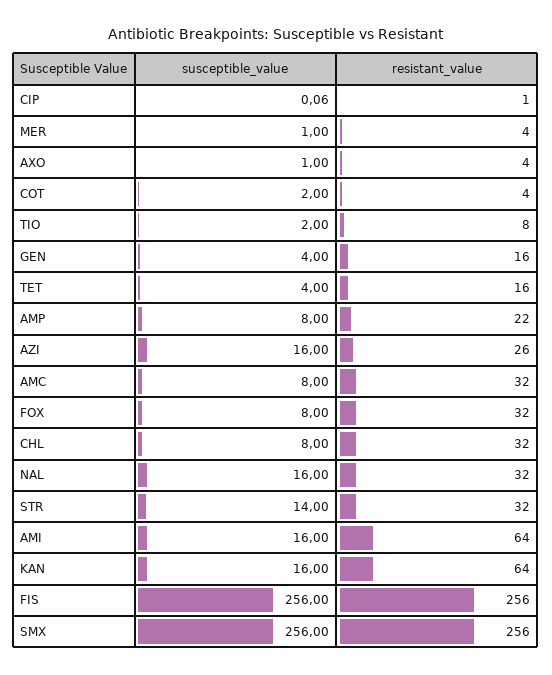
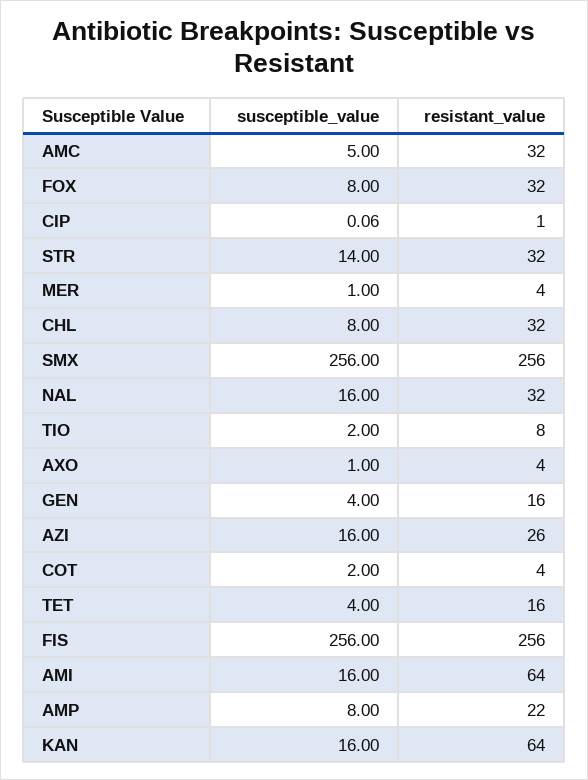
  {
    "susceptible_value": {
      "CIP": 0.06,
      "MER": 1,
      "AXO": 1,
      "COT": 2,
      "TIO": 2,
      "GEN": 4,
      "TET": 4,
      "AMP": 8,
      "AZI": 16,
-     "AMC": 8,
+     "AMC": 5,
      "FOX": 8,
      "CHL": 8,
      "NAL": 16,
      "STR": 14,
      "AMI": 16,
      "KAN": 16,
      "FIS": 256,
      "SMX": 256
    },
    "resistant_value": {
      "CIP": 1,
      "MER": 4,
      "AXO": 4,
      "COT": 4,
      "TIO": 8,
      "GEN": 16,
      "TET": 16,
      "AMP": 22,
      "AZI": 26,
      "AMC": 32,
      "FOX": 32,
      "CHL": 32,
      "NAL": 32,
      "STR": 32,
      "AMI": 64,
      "KAN": 64,
      "FIS": 256,
      "SMX": 256
    }
  }

